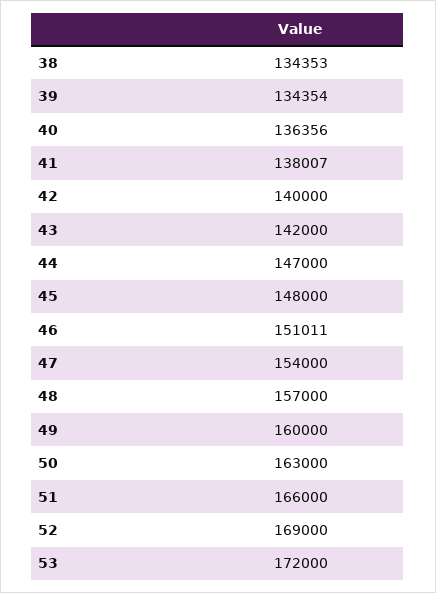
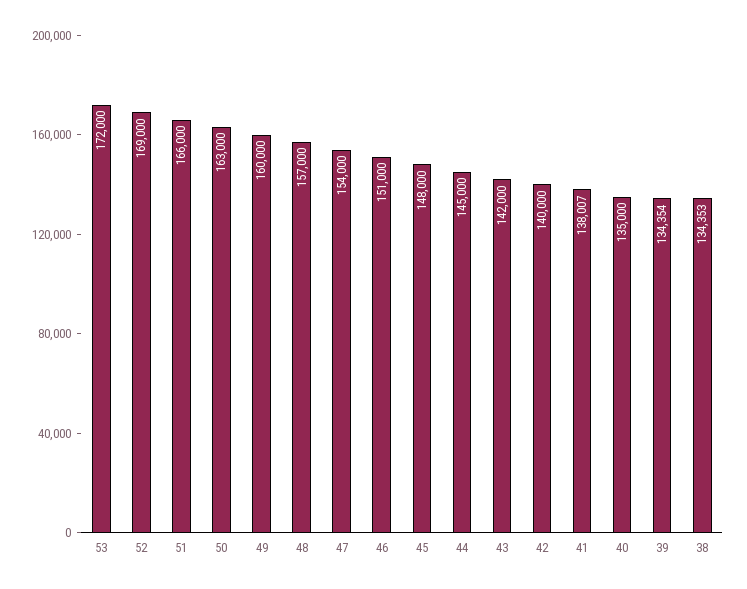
  {
    "38": 134353,
    "39": 134354,
-   "40": 136356,
+   "40": 135000,
    "41": 138007,
    "42": 140000,
    "43": 142000,
-   "44": 147000,
+   "44": 145000,
    "45": 148000,
-   "46": 151011,
+   "46": 151000,
    "47": 154000,
    "48": 157000,
    "49": 160000,
    "50": 163000,
    "51": 166000,
    "52": 169000,
    "53": 172000
  }

